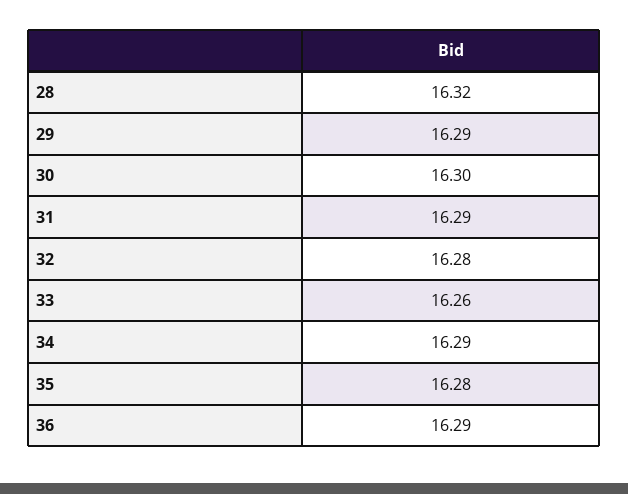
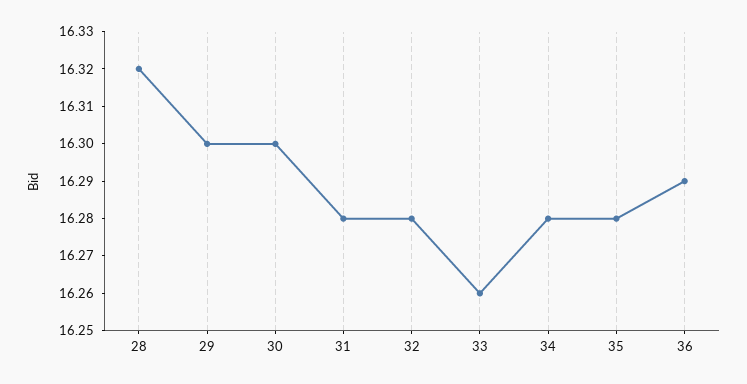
  {
    "28": 16.32,
-   "29": 16.29,
+   "29": 16.3,
    "30": 16.3,
-   "31": 16.29,
+   "31": 16.28,
    "32": 16.28,
    "33": 16.26,
-   "34": 16.29,
+   "34": 16.28,
    "35": 16.28,
    "36": 16.29
  }

